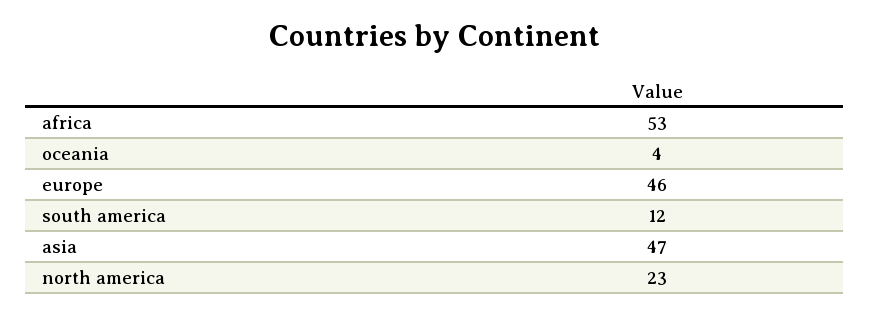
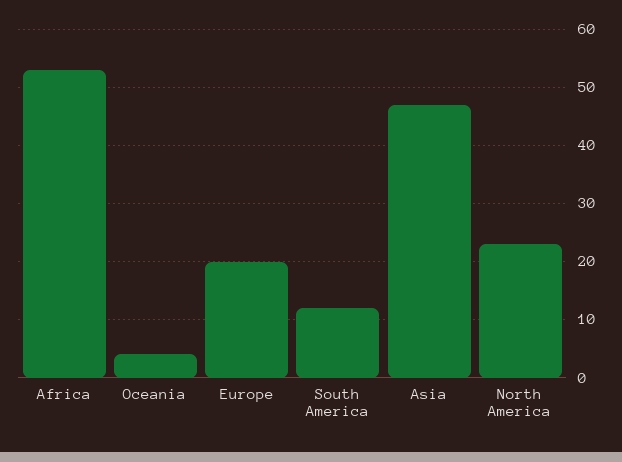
  {
    "africa": 53,
    "oceania": 4,
-   "europe": 46,
+   "europe": 20,
    "south america": 12,
    "asia": 47,
    "north america": 23
  }

